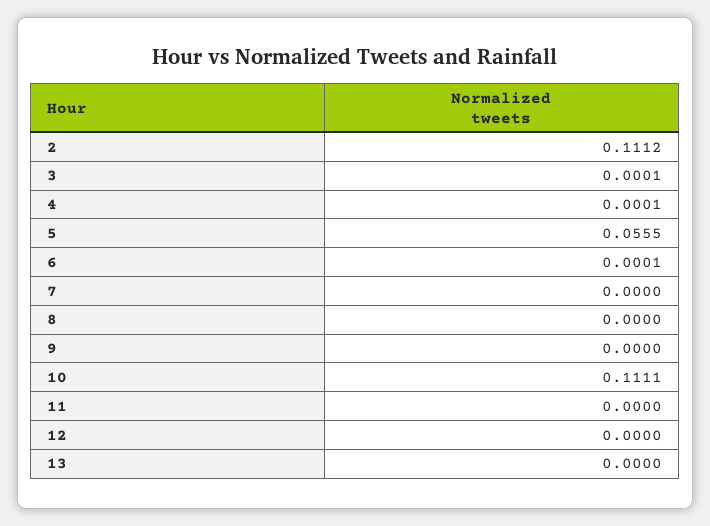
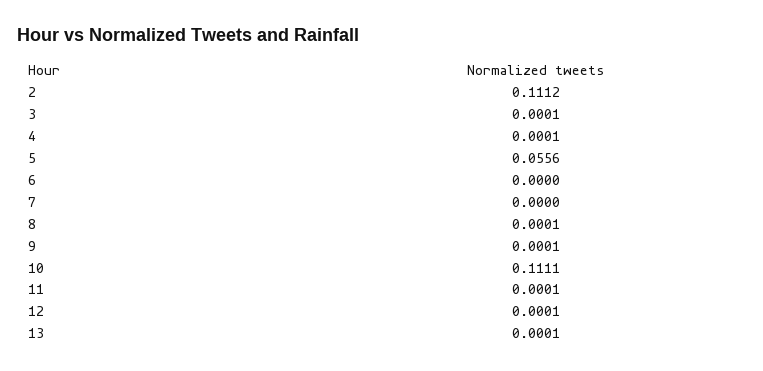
  {
    "2": 0.1112,
    "3": 0.0001,
    "4": 0.0001,
-   "5": 0.0555,
+   "5": 0.0556,
-   "6": 0.0001,
+   "6": 0,
    "7": 0,
-   "8": 0,
+   "8": 0.0001,
-   "9": 0,
+   "9": 0.0001,
    "10": 0.1111,
-   "11": 0,
+   "11": 0.0001,
-   "12": 0,
+   "12": 0.0001,
-   "13": 0
+   "13": 0.0001
  }

